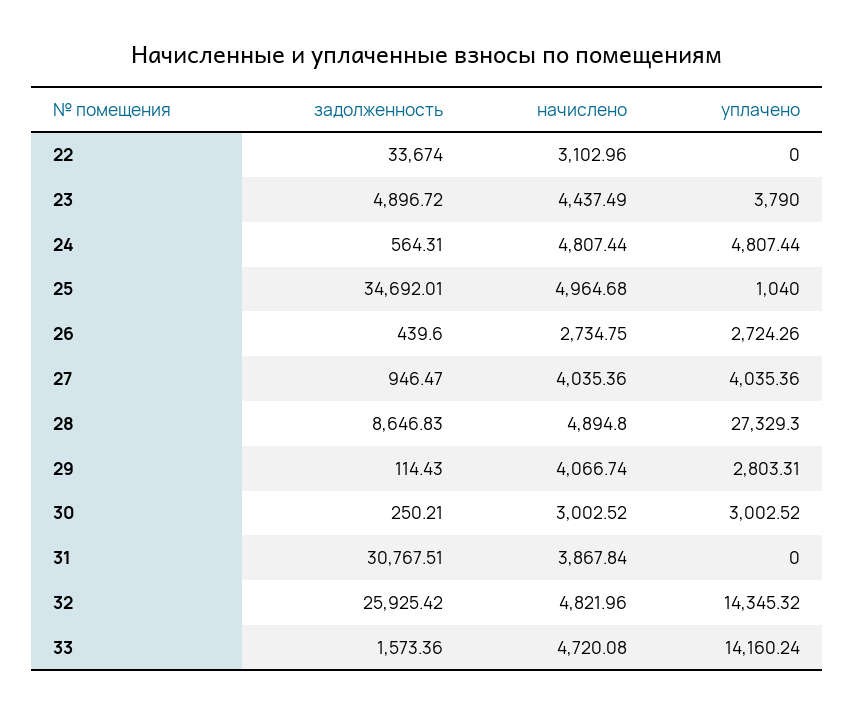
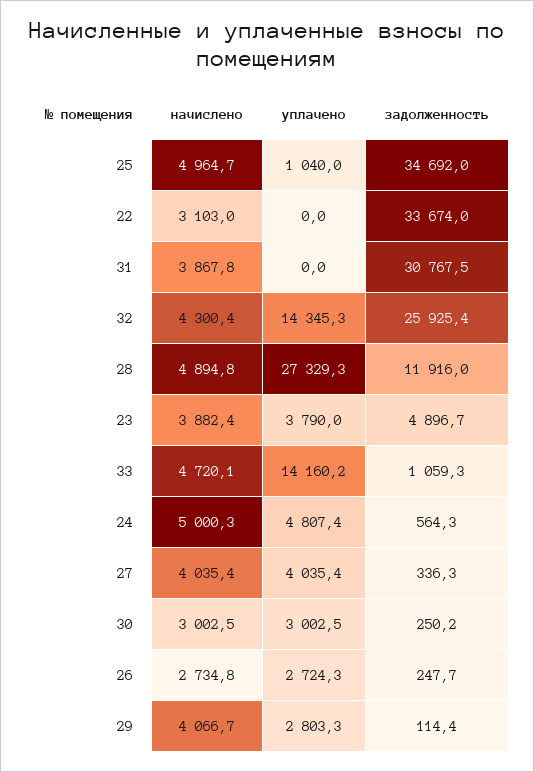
  {
    "задолженность": {
      "22": 33674,
      "23": 4896.72,
      "24": 564.31,
      "25": 34692.01,
-     "26": 439.6,
+     "26": 247.7,
-     "27": 946.47,
+     "27": 336.3,
-     "28": 8646.83,
+     "28": 11916,
      "29": 114.43,
      "30": 250.21,
      "31": 30767.51,
      "32": 25925.42,
-     "33": 1573.36
+     "33": 1059.3
    },
    "начислено": {
      "22": 3102.96,
-     "23": 4437.49,
+     "23": 3882.4,
-     "24": 4807.44,
+     "24": 5000.3,
      "25": 4964.68,
      "26": 2734.75,
      "27": 4035.36,
      "28": 4894.8,
      "29": 4066.74,
      "30": 3002.52,
      "31": 3867.84,
-     "32": 4821.96,
+     "32": 4300.4,
      "33": 4720.08
    },
    "уплачено": {
      "22": 0,
      "23": 3790,
      "24": 4807.44,
      "25": 1040,
      "26": 2724.26,
      "27": 4035.36,
      "28": 27329.3,
      "29": 2803.31,
      "30": 3002.52,
      "31": 0,
      "32": 14345.32,
      "33": 14160.24
    }
  }

